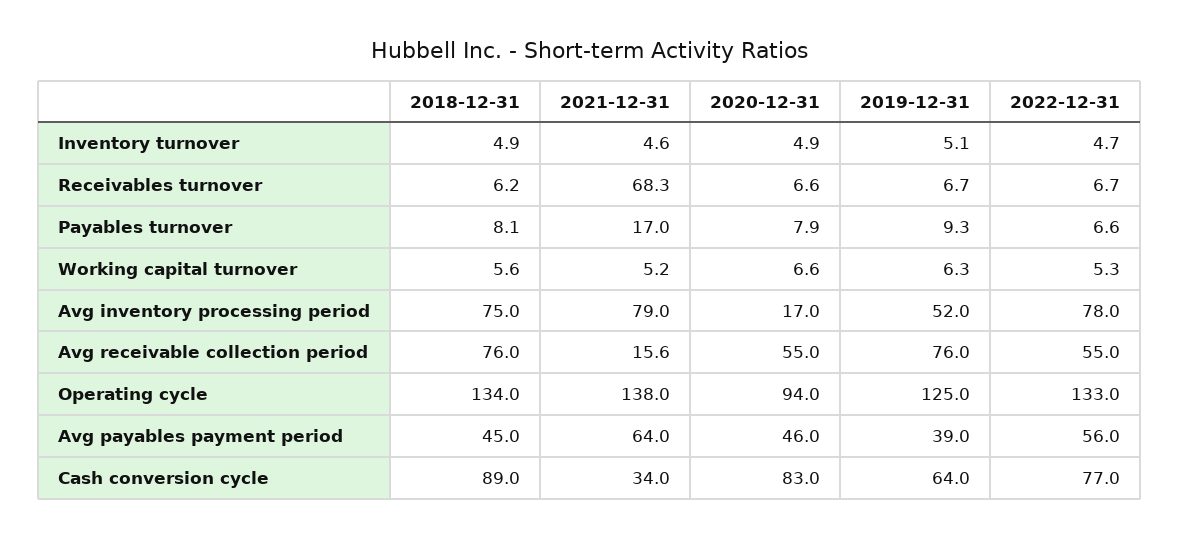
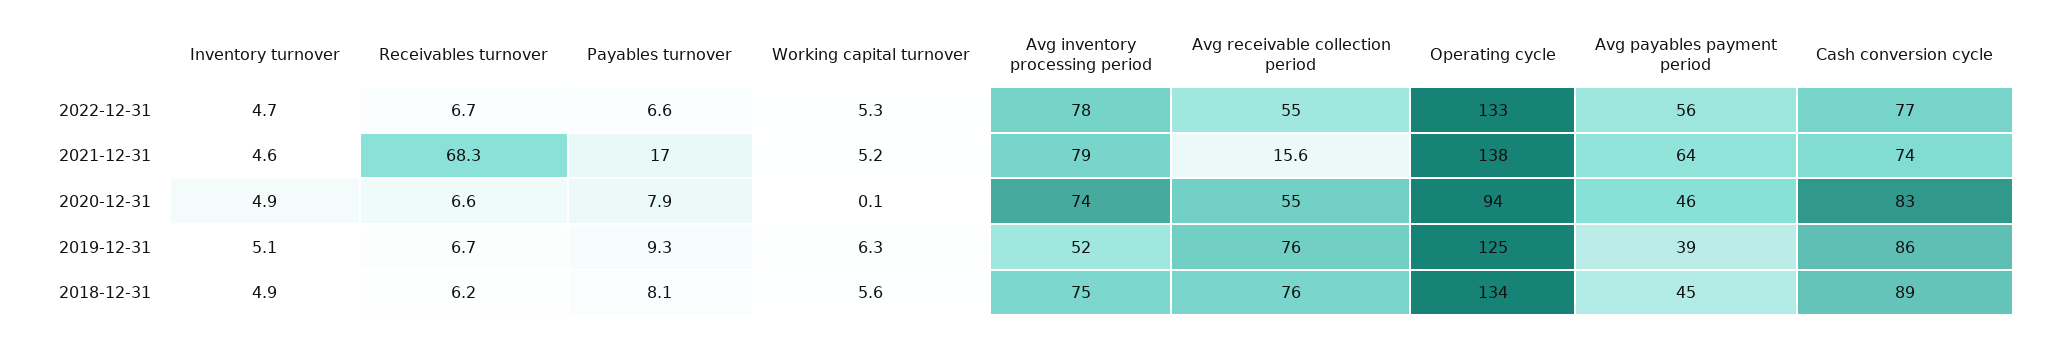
  {
    "2018-12-31": {
      "Inventory turnover": 4.9,
      "Receivables turnover": 6.2,
      "Payables turnover": 8.1,
      "Working capital turnover": 5.6,
      "Avg inventory processing period": 75,
      "Avg receivable collection period": 76,
      "Operating cycle": 134,
      "Avg payables payment period": 45,
      "Cash conversion cycle": 89
    },
    "2021-12-31": {
      "Inventory turnover": 4.6,
      "Receivables turnover": 68.3,
      "Payables turnover": 17,
      "Working capital turnover": 5.2,
      "Avg inventory processing period": 79,
      "Avg receivable collection period": 15.6,
      "Operating cycle": 138,
      "Avg payables payment period": 64,
-     "Cash conversion cycle": 34
+     "Cash conversion cycle": 74
    },
    "2020-12-31": {
      "Inventory turnover": 4.9,
      "Receivables turnover": 6.6,
      "Payables turnover": 7.9,
-     "Working capital turnover": 6.6,
+     "Working capital turnover": 0.1,
-     "Avg inventory processing period": 17,
+     "Avg inventory processing period": 74,
      "Avg receivable collection period": 55,
      "Operating cycle": 94,
      "Avg payables payment period": 46,
      "Cash conversion cycle": 83
    },
    "2019-12-31": {
      "Inventory turnover": 5.1,
      "Receivables turnover": 6.7,
      "Payables turnover": 9.3,
      "Working capital turnover": 6.3,
      "Avg inventory processing period": 52,
      "Avg receivable collection period": 76,
      "Operating cycle": 125,
      "Avg payables payment period": 39,
-     "Cash conversion cycle": 64
+     "Cash conversion cycle": 86
    },
    "2022-12-31": {
      "Inventory turnover": 4.7,
      "Receivables turnover": 6.7,
      "Payables turnover": 6.6,
      "Working capital turnover": 5.3,
      "Avg inventory processing period": 78,
      "Avg receivable collection period": 55,
      "Operating cycle": 133,
      "Avg payables payment period": 56,
      "Cash conversion cycle": 77
    }
  }

